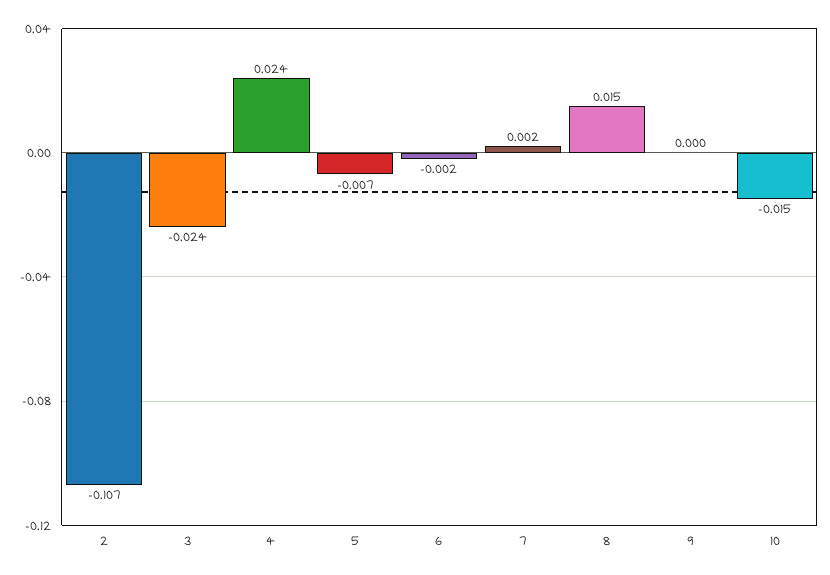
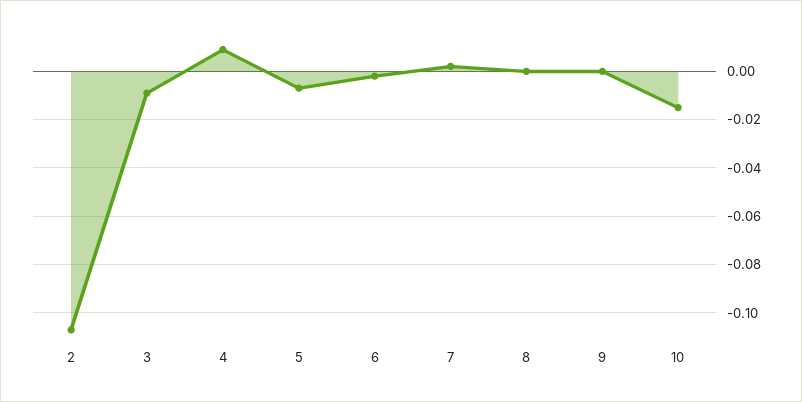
  {
    "2": -0.107,
-   "3": -0.024,
+   "3": -0.01,
-   "4": 0.024,
+   "4": 0.01,
    "5": -0.007,
    "6": -0.002,
    "7": 0.002,
-   "8": 0.015,
+   "8": 0,
    "9": 0,
    "10": -0.015
  }

